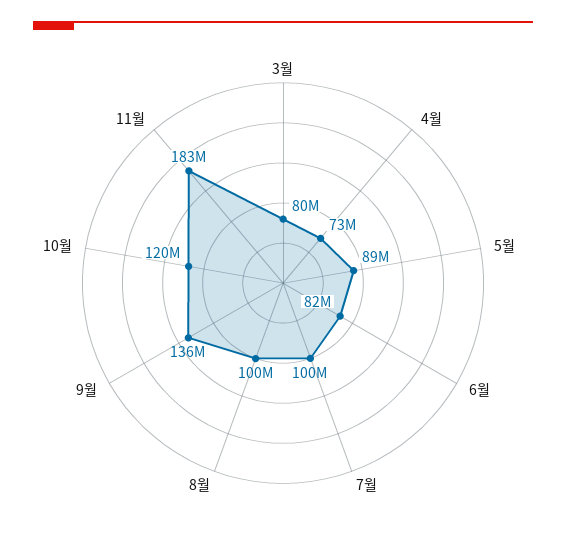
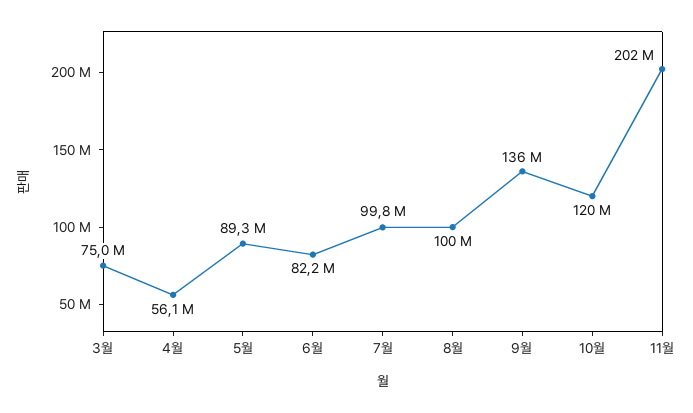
  {
-   "3월": 80000000,
+   "3월": 75000000,
-   "4월": 73000000,
+   "4월": 56100000,
    "5월": 89300000,
    "6월": 82200000,
    "7월": 99800000,
    "8월": 100000000,
    "9월": 136000000,
    "10월": 120000000,
-   "11월": 183000000
+   "11월": 202000000
  }

